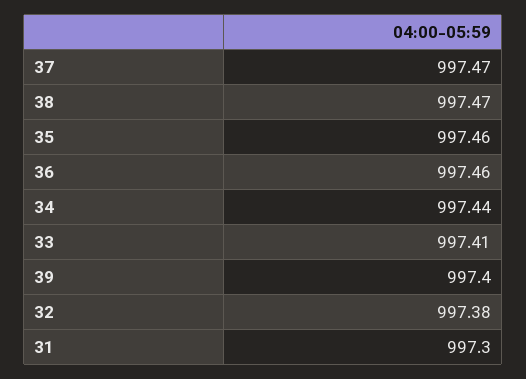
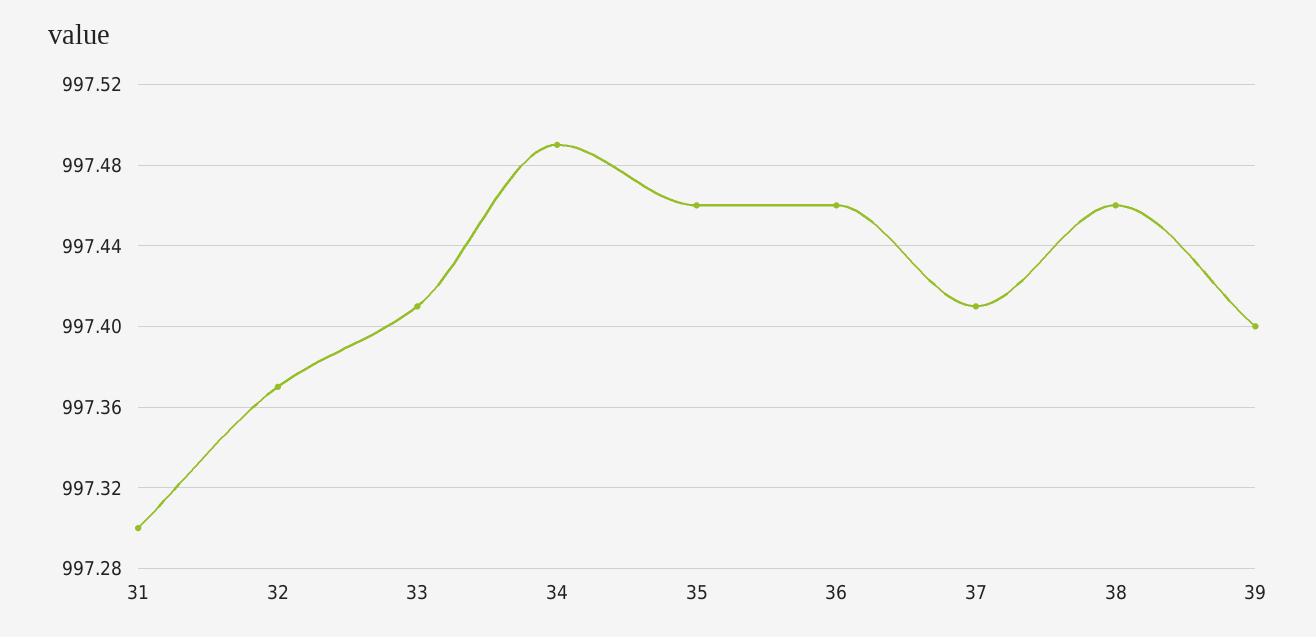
  {
-   "37": 997.47,
+   "37": 997.41,
-   "38": 997.47,
+   "38": 997.46,
    "35": 997.46,
    "36": 997.46,
-   "34": 997.44,
+   "34": 997.49,
    "33": 997.41,
    "39": 997.4,
-   "32": 997.38,
+   "32": 997.37,
    "31": 997.3
  }

